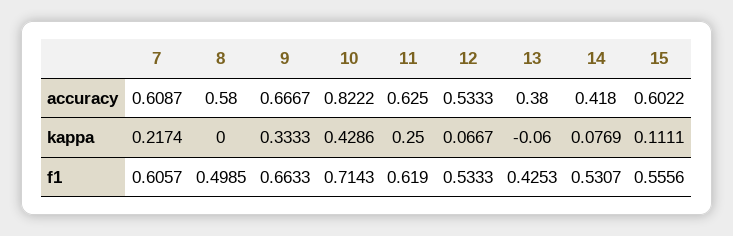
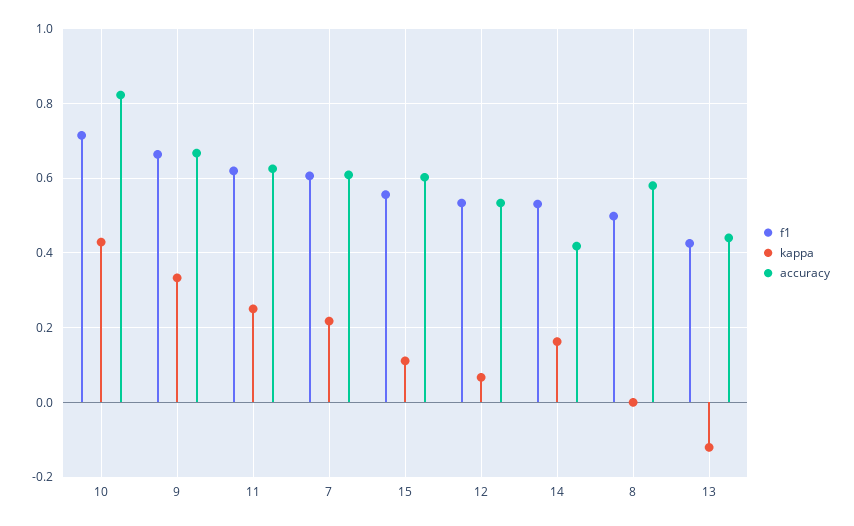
  {
    "accuracy": {
      "7": 0.6087,
      "8": 0.58,
      "9": 0.6667,
      "10": 0.8222,
      "11": 0.625,
      "12": 0.5333,
-     "13": 0.38,
+     "13": 0.44,
      "14": 0.418,
      "15": 0.6022
    },
    "kappa": {
      "7": 0.2174,
      "8": 0,
      "9": 0.3333,
      "10": 0.4286,
      "11": 0.25,
      "12": 0.0667,
-     "13": -0.06,
+     "13": -0.12,
-     "14": 0.0769,
+     "14": 0.16,
      "15": 0.1111
    },
    "f1": {
      "7": 0.6057,
      "8": 0.4985,
      "9": 0.6633,
      "10": 0.7143,
      "11": 0.619,
      "12": 0.5333,
      "13": 0.4253,
      "14": 0.5307,
      "15": 0.5556
    }
  }

